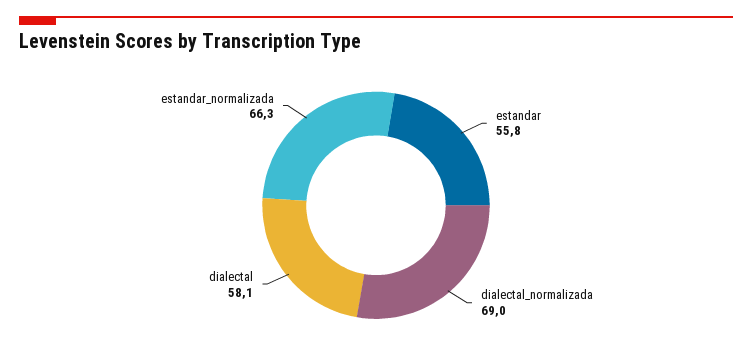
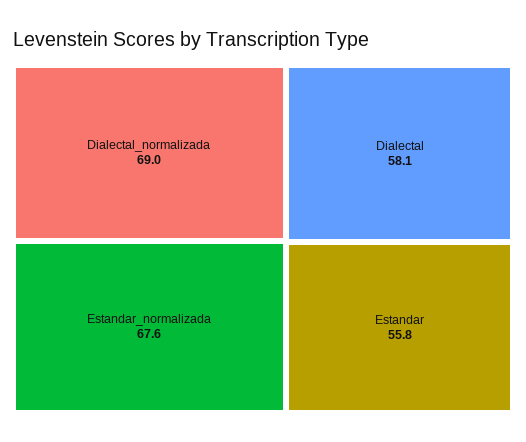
  {
    "estandar": 55.8,
    "dialectal_normalizada": 69,
    "dialectal": 58.1,
-   "estandar_normalizada": 66.3
+   "estandar_normalizada": 67.6
  }

